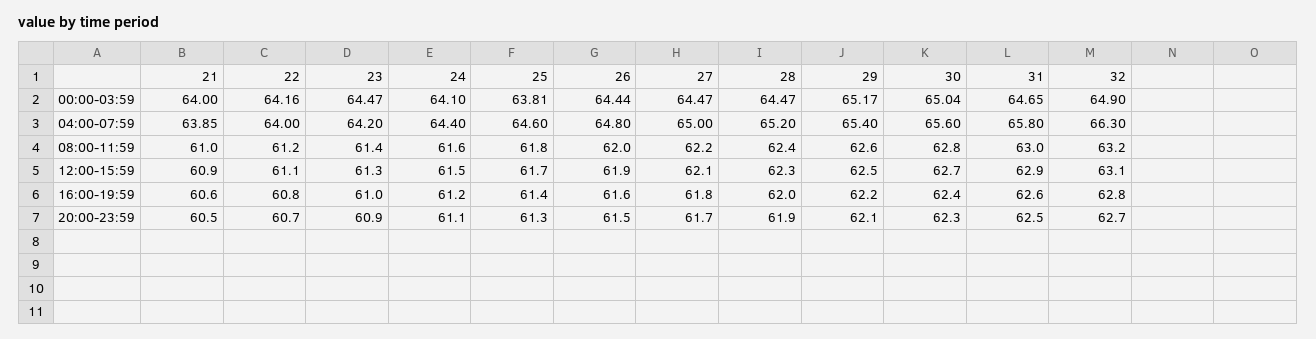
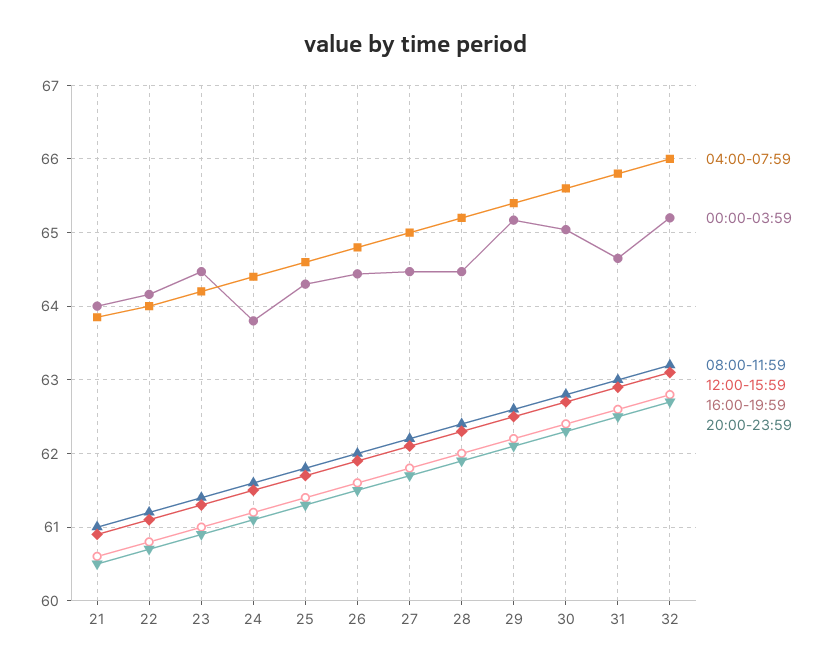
  {
    "00:00-03:59": {
      "21": 64,
      "22": 64.16,
      "23": 64.47,
-     "24": 64.1,
+     "24": 63.8,
-     "25": 63.81,
+     "25": 64.3,
      "26": 64.44,
      "27": 64.47,
      "28": 64.47,
      "29": 65.17,
      "30": 65.04,
      "31": 64.65,
-     "32": 64.9
+     "32": 65.2
    },
    "04:00-07:59": {
      "21": 63.85,
      "22": 64,
      "23": 64.2,
      "24": 64.4,
      "25": 64.6,
      "26": 64.8,
      "27": 65,
      "28": 65.2,
      "29": 65.4,
      "30": 65.6,
      "31": 65.8,
-     "32": 66.3
+     "32": 66
    },
    "08:00-11:59": {
      "21": 61,
      "22": 61.2,
      "23": 61.4,
      "24": 61.6,
      "25": 61.8,
      "26": 62,
      "27": 62.2,
      "28": 62.4,
      "29": 62.6,
      "30": 62.8,
      "31": 63,
      "32": 63.2
    },
    "12:00-15:59": {
      "21": 60.9,
      "22": 61.1,
      "23": 61.3,
      "24": 61.5,
      "25": 61.7,
      "26": 61.9,
      "27": 62.1,
      "28": 62.3,
      "29": 62.5,
      "30": 62.7,
      "31": 62.9,
      "32": 63.1
    },
    "16:00-19:59": {
      "21": 60.6,
      "22": 60.8,
      "23": 61,
      "24": 61.2,
      "25": 61.4,
      "26": 61.6,
      "27": 61.8,
      "28": 62,
      "29": 62.2,
      "30": 62.4,
      "31": 62.6,
      "32": 62.8
    },
    "20:00-23:59": {
      "21": 60.5,
      "22": 60.7,
      "23": 60.9,
      "24": 61.1,
      "25": 61.3,
      "26": 61.5,
      "27": 61.7,
      "28": 61.9,
      "29": 62.1,
      "30": 62.3,
      "31": 62.5,
      "32": 62.7
    }
  }

